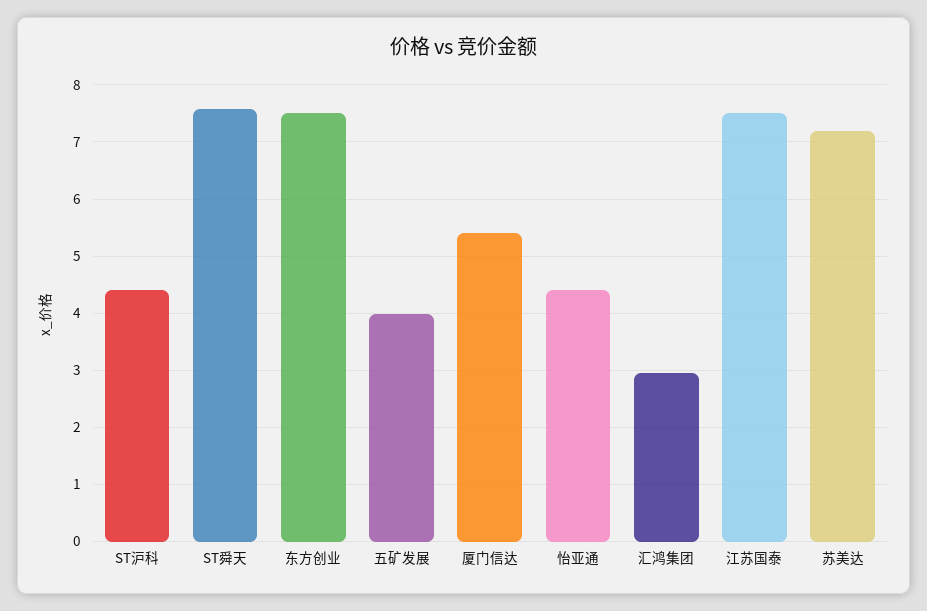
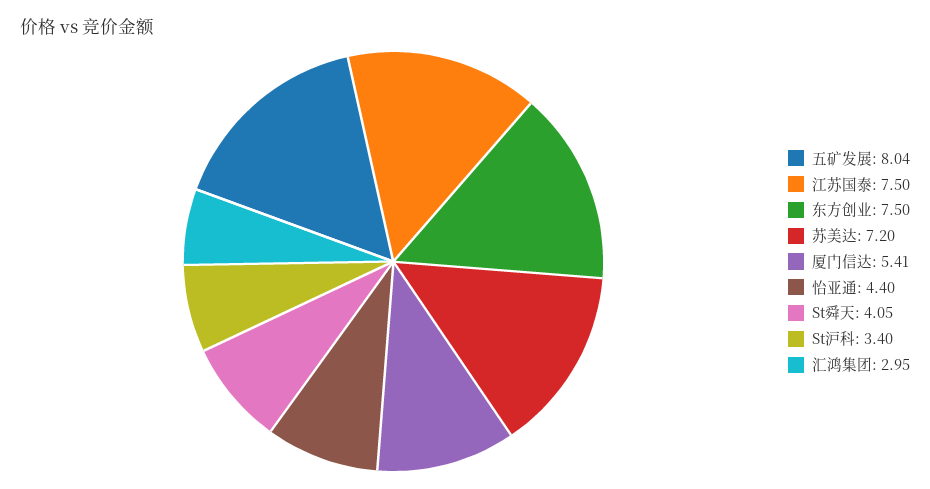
  {
-   "ST沪科": 4.4,
+   "ST沪科": 3.4,
-   "ST舜天": 7.6,
+   "ST舜天": 4.05,
    "东方创业": 7.5,
-   "五矿发展": 4,
+   "五矿发展": 8.04,
    "厦门信达": 5.41,
    "怡亚通": 4.4,
    "汇鸿集团": 2.95,
    "江苏国泰": 7.5,
    "苏美达": 7.2
  }

